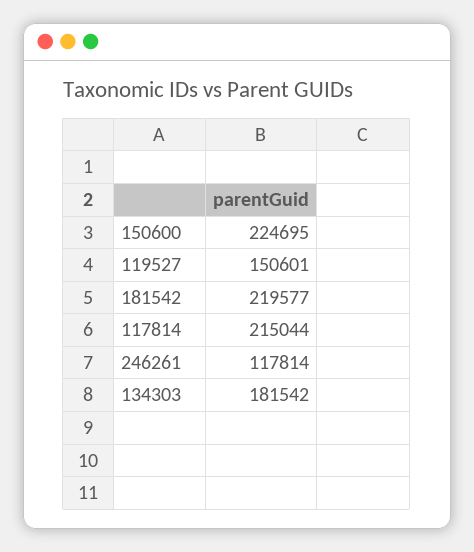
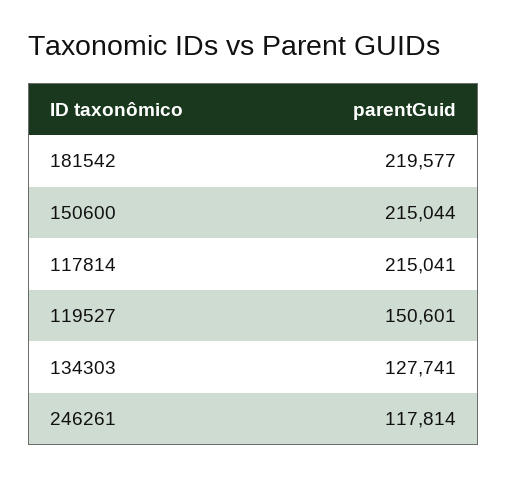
  {
-   "150600": 224695,
+   "150600": 215044,
    "119527": 150601,
    "181542": 219577,
-   "117814": 215044,
+   "117814": 215041,
    "246261": 117814,
-   "134303": 181542
+   "134303": 127741
  }

